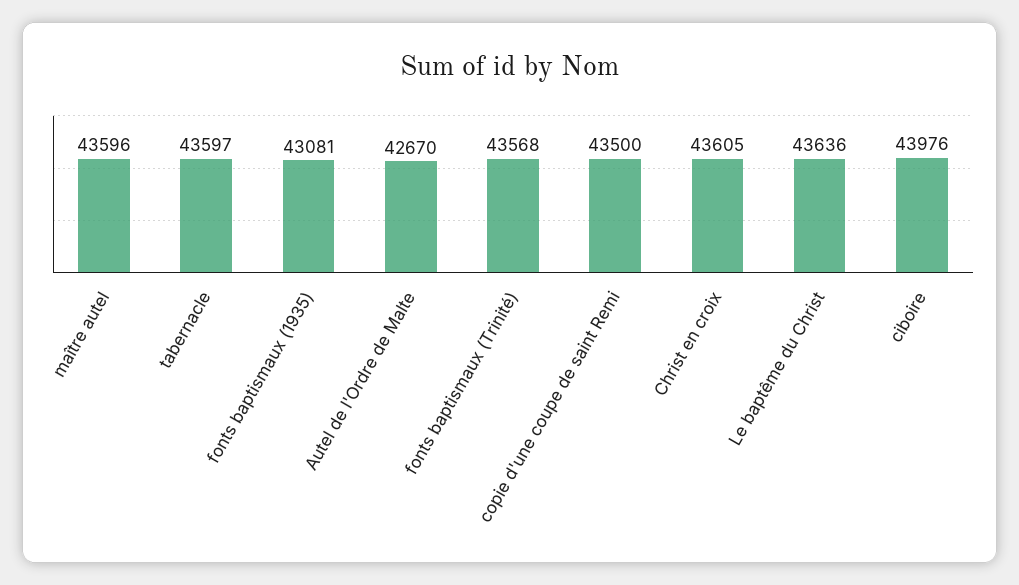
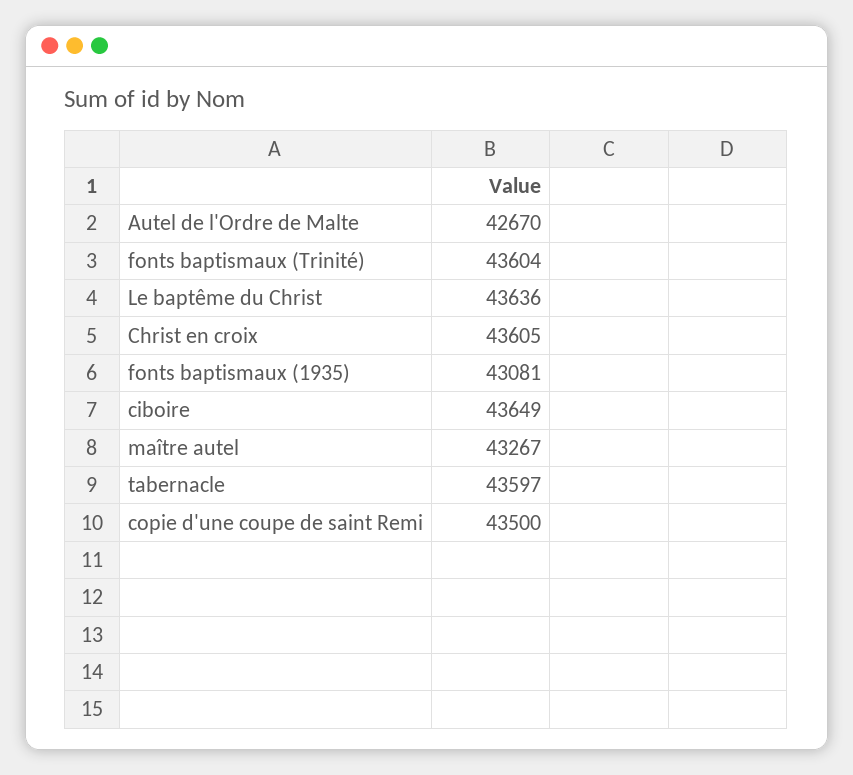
  {
-   "maître autel": 43596,
+   "maître autel": 43267,
    "tabernacle": 43597,
    "fonts baptismaux (1935)": 43081,
    "Autel de l'Ordre de Malte": 42670,
-   "fonts baptismaux (Trinité)": 43568,
+   "fonts baptismaux (Trinité)": 43604,
    "copie d'une coupe de saint Remi": 43500,
    "Christ en croix": 43605,
    "Le baptême du Christ": 43636,
-   "ciboire": 43976
+   "ciboire": 43649
  }

